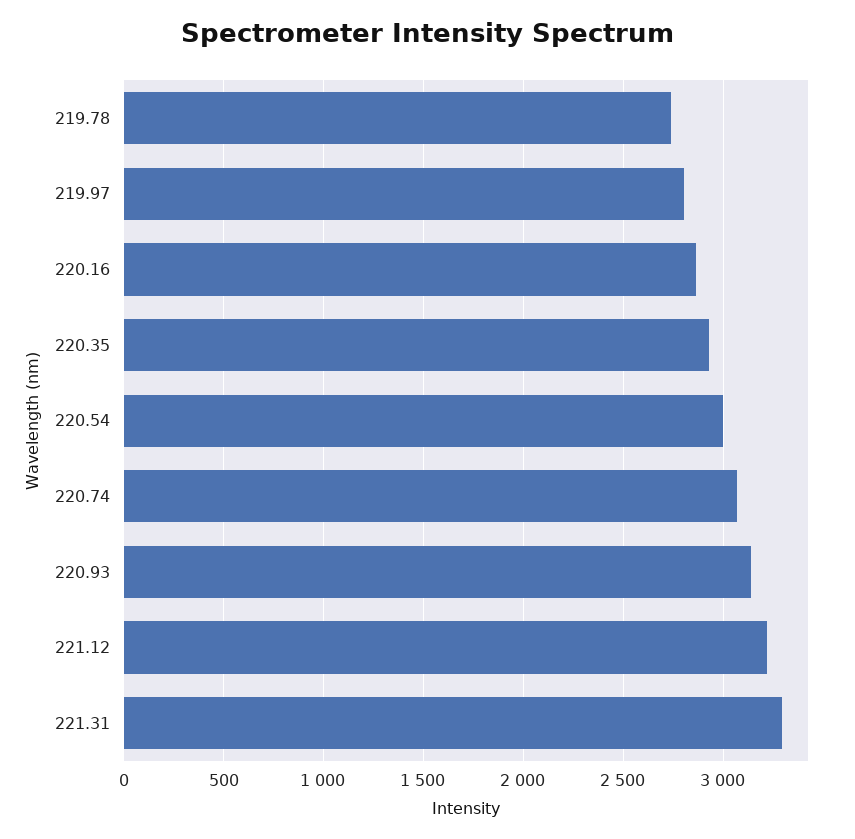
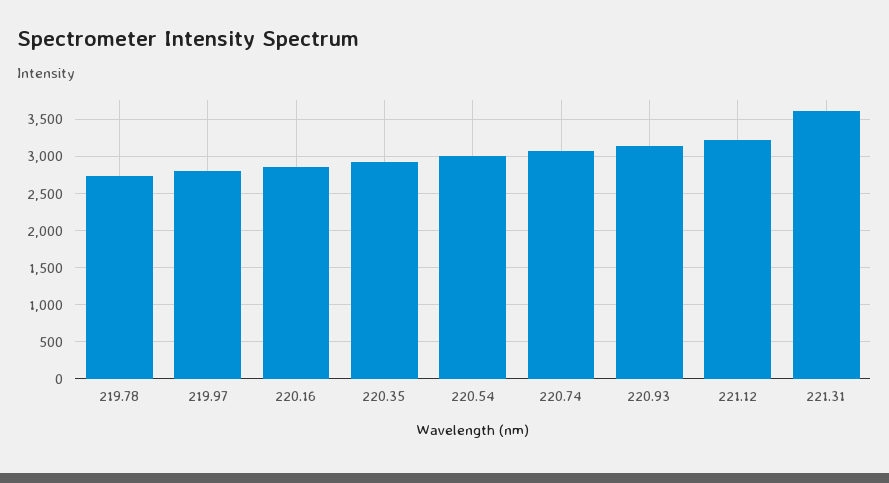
  {
    "219.78": 2750,
    "219.97": 2800,
    "220.16": 2850,
    "220.35": 2950,
    "220.54": 3000,
    "220.74": 3050,
    "220.93": 3150,
    "221.12": 3200,
-   "221.31": 3300
+   "221.31": 3600
  }

